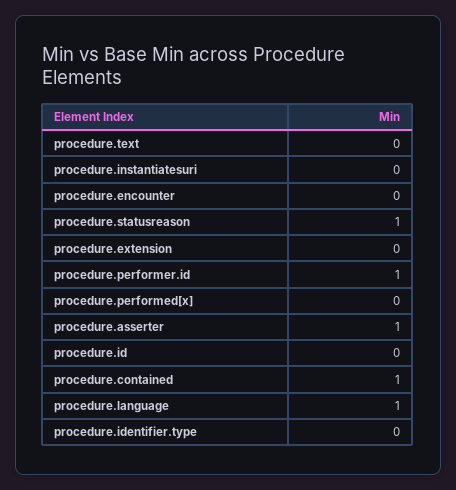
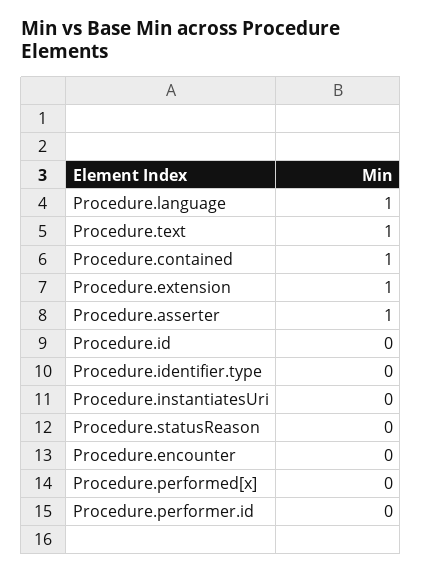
  {
-   "procedure.text": 0,
+   "procedure.text": 1,
    "procedure.instantiatesuri": 0,
    "procedure.encounter": 0,
-   "procedure.statusreason": 1,
+   "procedure.statusreason": 0,
-   "procedure.extension": 0,
+   "procedure.extension": 1,
-   "procedure.performer.id": 1,
+   "procedure.performer.id": 0,
    "procedure.performed[x]": 0,
    "procedure.asserter": 1,
    "procedure.id": 0,
    "procedure.contained": 1,
    "procedure.language": 1,
    "procedure.identifier.type": 0
  }

